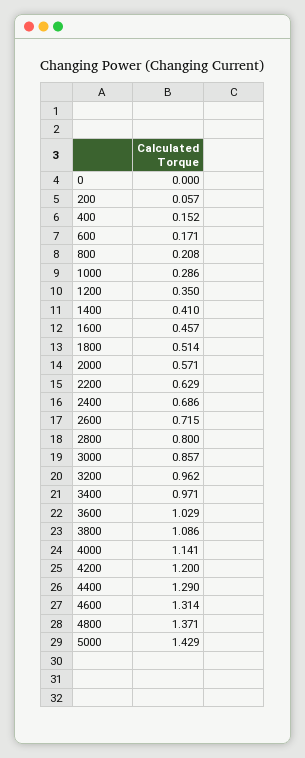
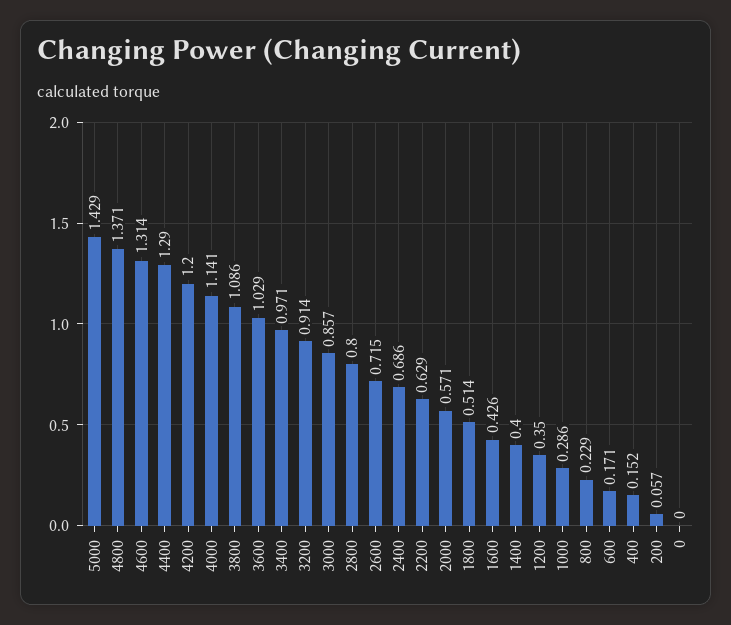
  {
    "0": 0,
    "200": 0.057,
    "400": 0.152,
    "600": 0.171,
-   "800": 0.208,
+   "800": 0.229,
    "1000": 0.286,
    "1200": 0.35,
-   "1400": 0.41,
+   "1400": 0.4,
-   "1600": 0.457,
+   "1600": 0.426,
    "1800": 0.514,
    "2000": 0.571,
    "2200": 0.629,
    "2400": 0.686,
    "2600": 0.715,
    "2800": 0.8,
    "3000": 0.857,
-   "3200": 0.962,
+   "3200": 0.914,
    "3400": 0.971,
    "3600": 1.029,
    "3800": 1.086,
    "4000": 1.141,
    "4200": 1.2,
    "4400": 1.29,
    "4600": 1.314,
    "4800": 1.371,
    "5000": 1.429
  }

